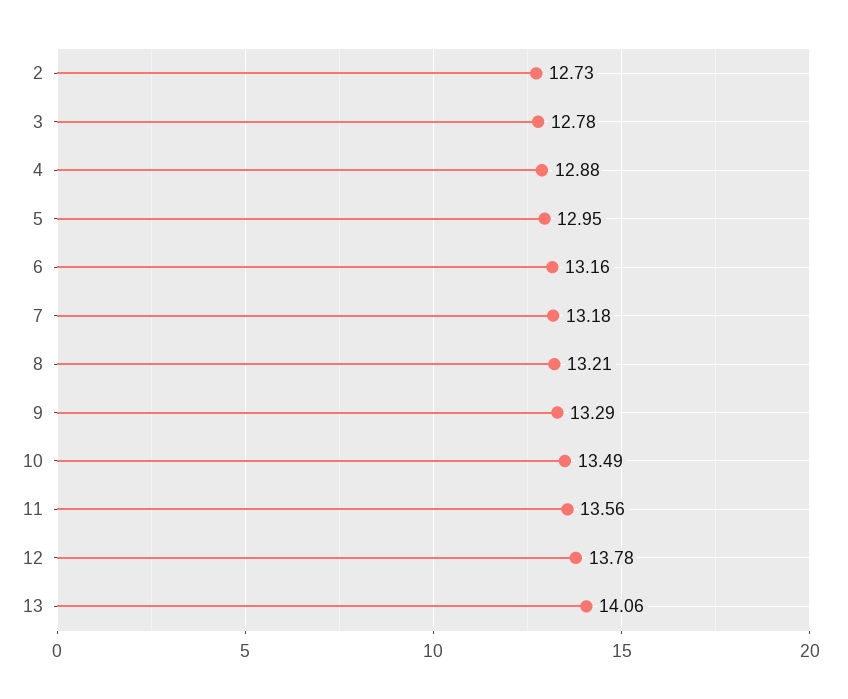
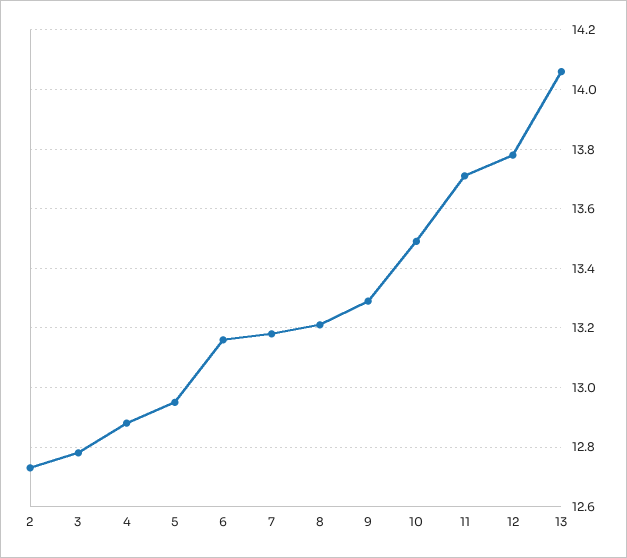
  {
    "2": 12.73,
    "3": 12.78,
    "4": 12.88,
    "5": 12.95,
    "6": 13.16,
    "7": 13.18,
    "8": 13.21,
    "9": 13.29,
    "10": 13.49,
-   "11": 13.56,
+   "11": 13.7,
    "12": 13.78,
    "13": 14.06
  }

